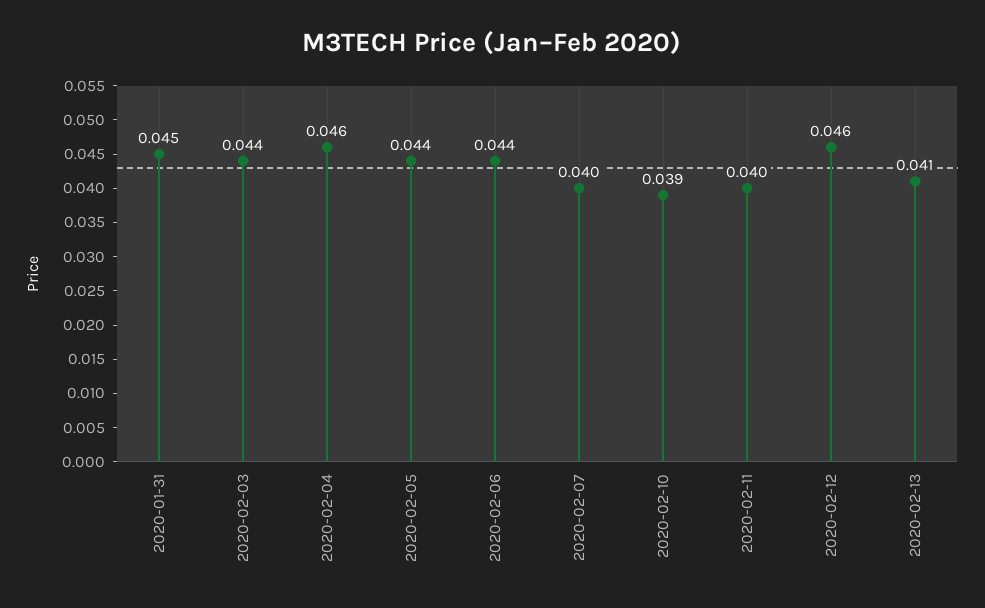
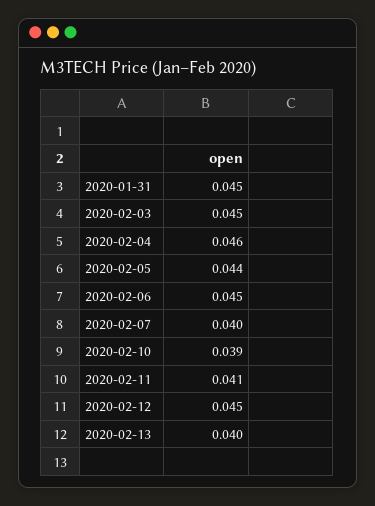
  {
    "2020-01-31": 0.045,
-   "2020-02-03": 0.044,
+   "2020-02-03": 0.045,
    "2020-02-04": 0.046,
    "2020-02-05": 0.044,
-   "2020-02-06": 0.044,
+   "2020-02-06": 0.045,
    "2020-02-07": 0.04,
    "2020-02-10": 0.039,
-   "2020-02-11": 0.04,
+   "2020-02-11": 0.041,
-   "2020-02-12": 0.046,
+   "2020-02-12": 0.045,
-   "2020-02-13": 0.041
+   "2020-02-13": 0.04
  }

